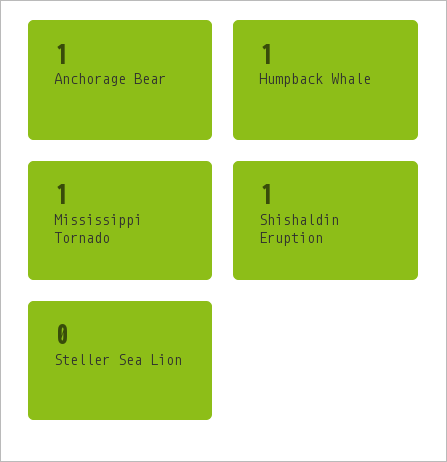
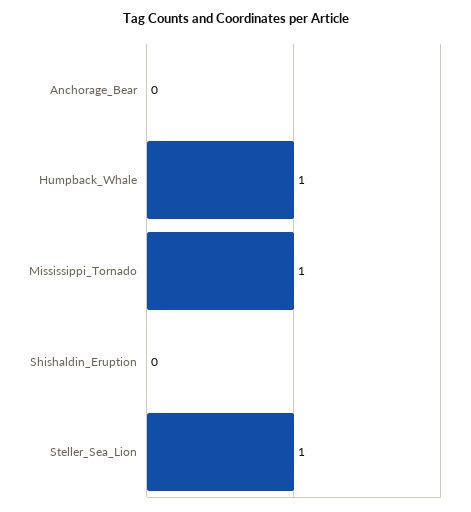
  {
-   "Anchorage Bear": 1,
+   "Anchorage Bear": 0,
    "Humpback Whale": 1,
    "Mississippi Tornado": 1,
-   "Shishaldin Eruption": 1,
+   "Shishaldin Eruption": 0,
-   "Steller Sea Lion": 0
+   "Steller Sea Lion": 1
  }

